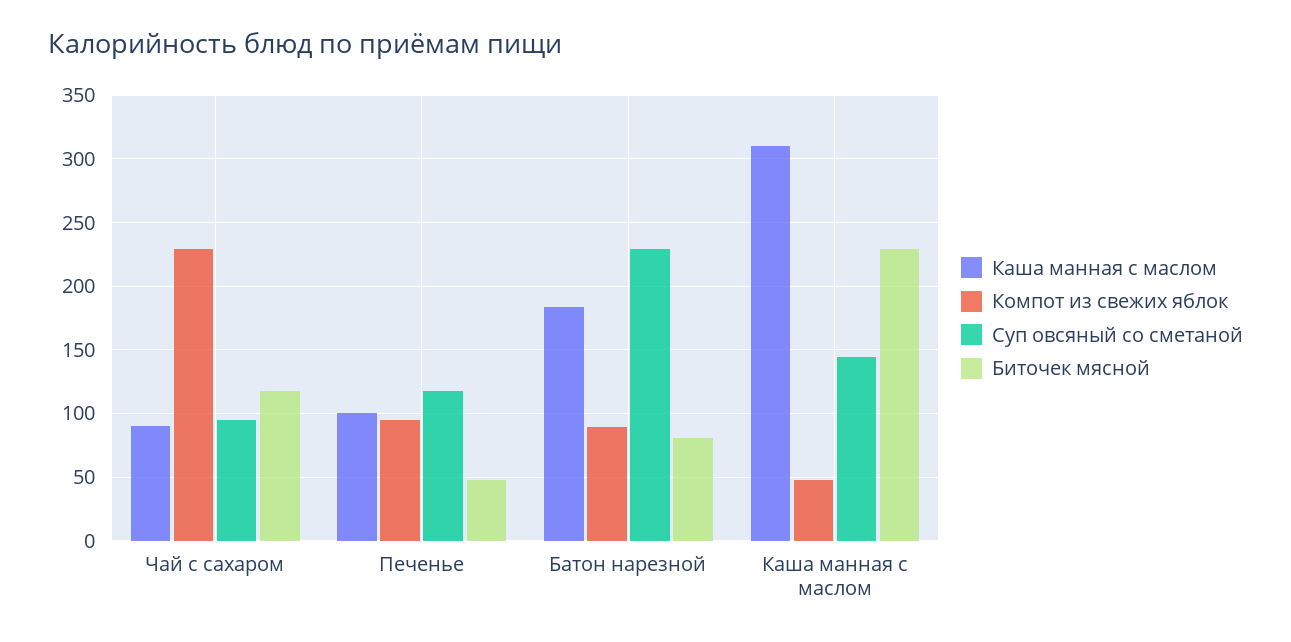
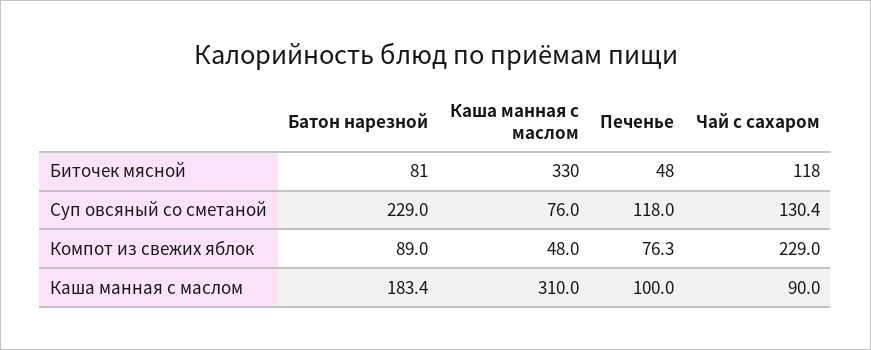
  {
    "Каша манная с маслом": {
      "Чай с сахаром": 90,
      "Печенье": 100,
      "Батон нарезной": 183.4,
      "Каша манная с маслом": 310
    },
    "Компот из свежих яблок": {
      "Чай с сахаром": 229,
-     "Печенье": 95,
+     "Печенье": 76.3,
      "Батон нарезной": 89,
      "Каша манная с маслом": 48
    },
    "Суп овсяный со сметаной": {
-     "Чай с сахаром": 95,
+     "Чай с сахаром": 130.4,
      "Печенье": 118,
      "Батон нарезной": 229,
-     "Каша манная с маслом": 145
+     "Каша манная с маслом": 76
    },
    "Биточек мясной": {
      "Чай с сахаром": 118,
      "Печенье": 48,
      "Батон нарезной": 81,
-     "Каша манная с маслом": 230
+     "Каша манная с маслом": 330
    }
  }

